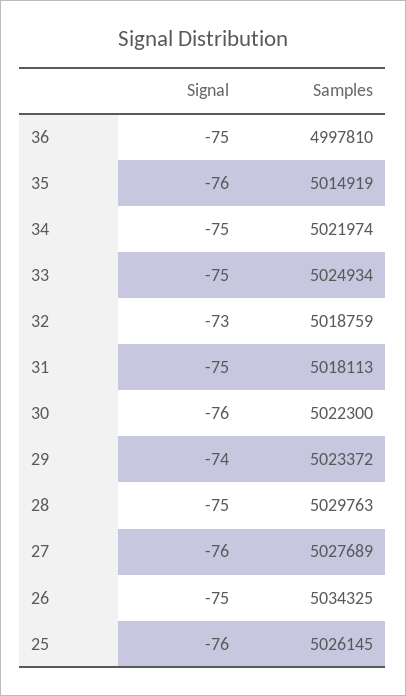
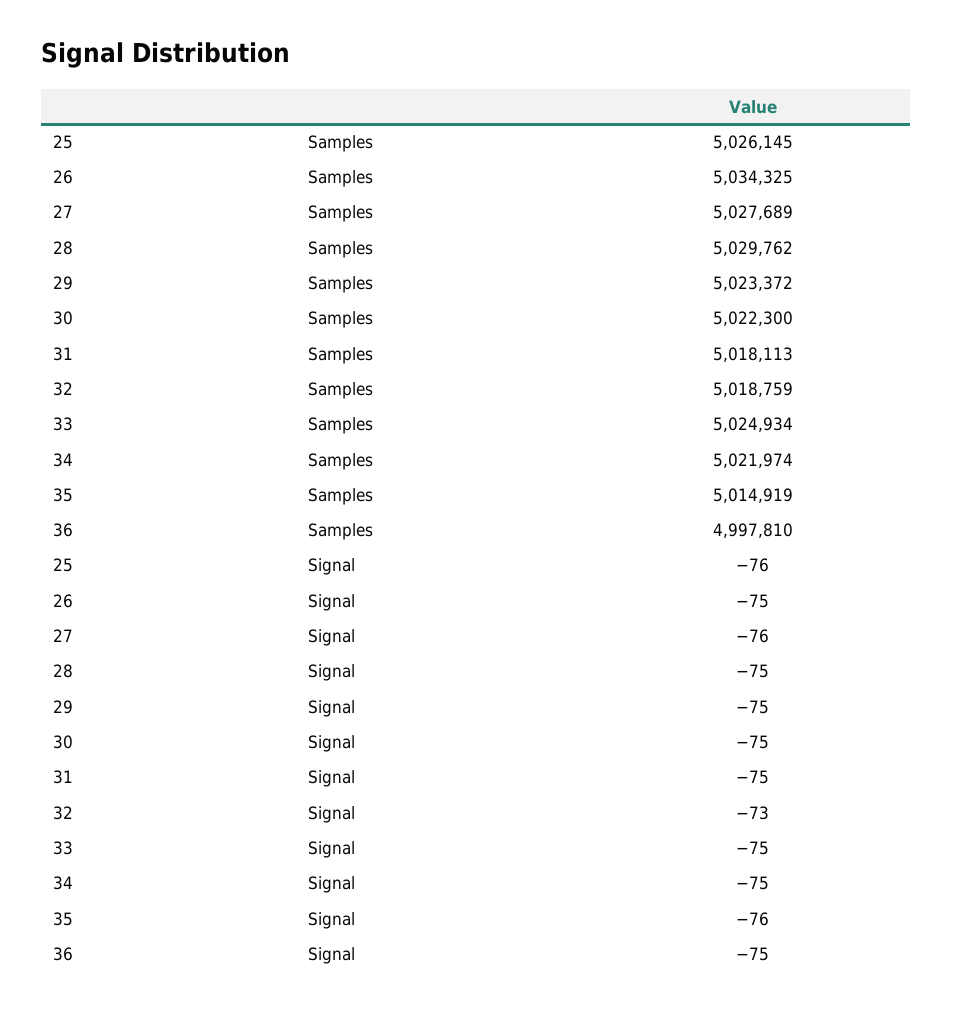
  {
    "Signal": {
      "36": -75,
      "35": -76,
      "34": -75,
      "33": -75,
      "32": -73,
      "31": -75,
-     "30": -76,
+     "30": -75,
-     "29": -74,
+     "29": -75,
      "28": -75,
      "27": -76,
      "26": -75,
      "25": -76
    },
    "Samples": {
      "36": 4997810,
      "35": 5014919,
      "34": 5021974,
      "33": 5024934,
      "32": 5018759,
      "31": 5018113,
      "30": 5022300,
      "29": 5023372,
-     "28": 5029763,
+     "28": 5029762,
      "27": 5027689,
      "26": 5034325,
      "25": 5026145
    }
  }

